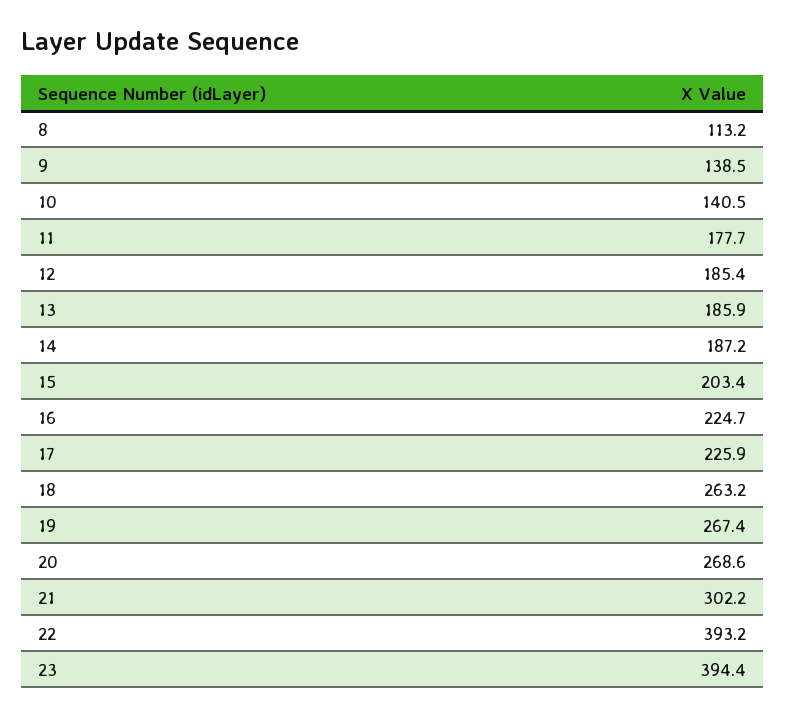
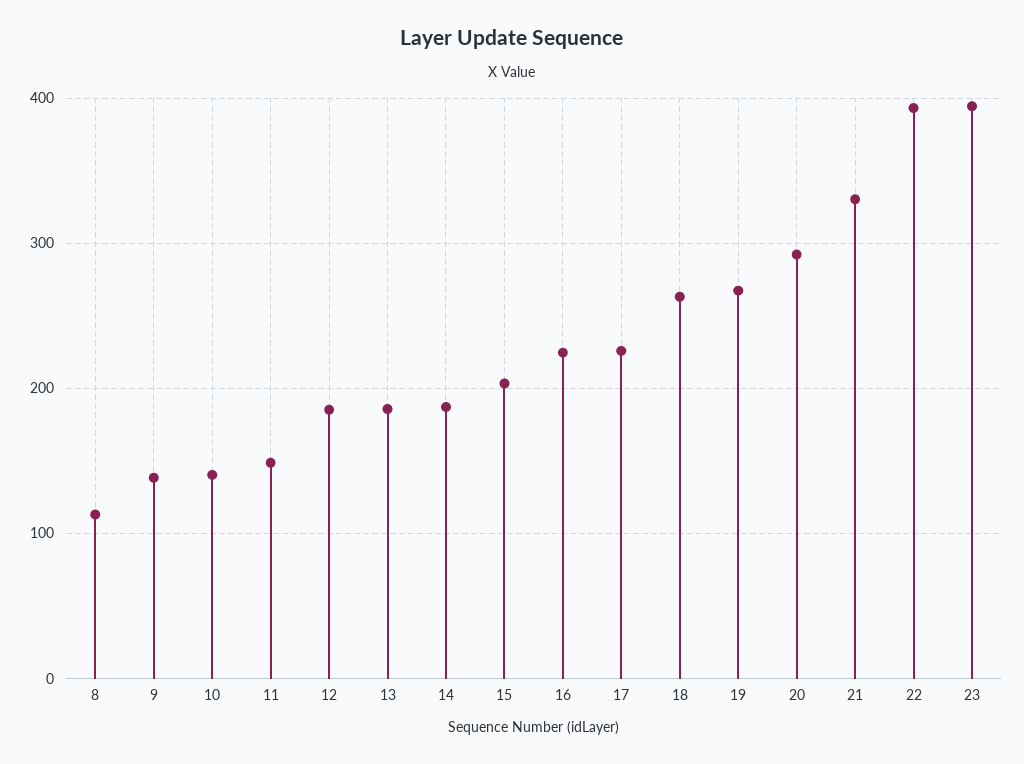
  {
    "8": 113.2,
    "9": 138.5,
    "10": 140.5,
-   "11": 177.7,
+   "11": 150,
    "12": 185.4,
    "13": 185.9,
    "14": 187.2,
    "15": 203.4,
    "16": 224.7,
    "17": 225.9,
    "18": 263.2,
    "19": 267.4,
-   "20": 268.6,
+   "20": 290,
-   "21": 302.2,
+   "21": 330,
    "22": 393.2,
    "23": 394.4
  }

